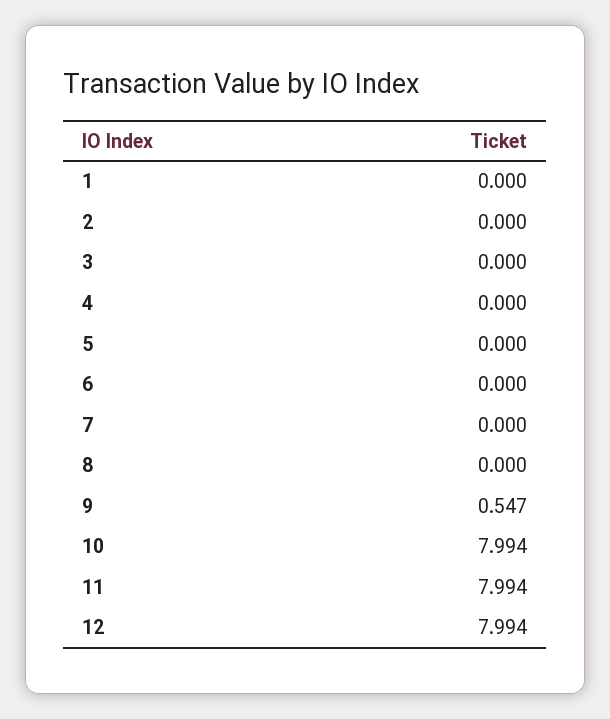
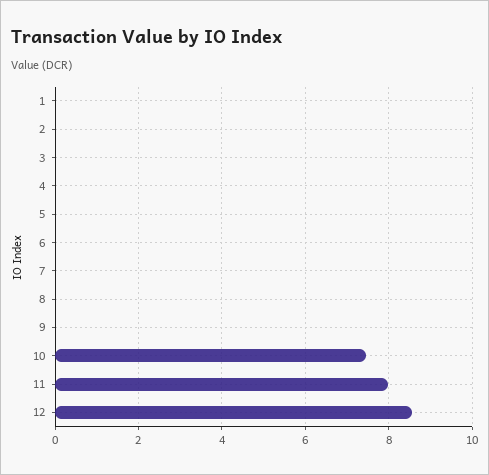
  {
    "1": 0,
    "2": 0,
    "3": 0,
    "4": 0,
    "5": 0,
    "6": 0,
    "7": 0,
    "8": 0,
-   "9": 0.547,
+   "9": 0,
-   "10": 7.994,
+   "10": 7.4,
    "11": 7.994,
-   "12": 7.994
+   "12": 8.6
  }

